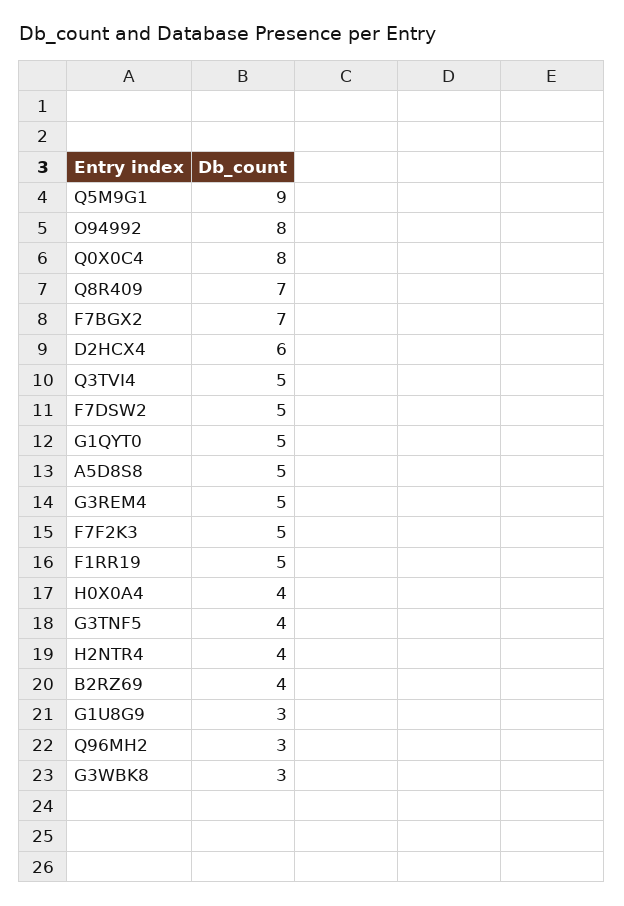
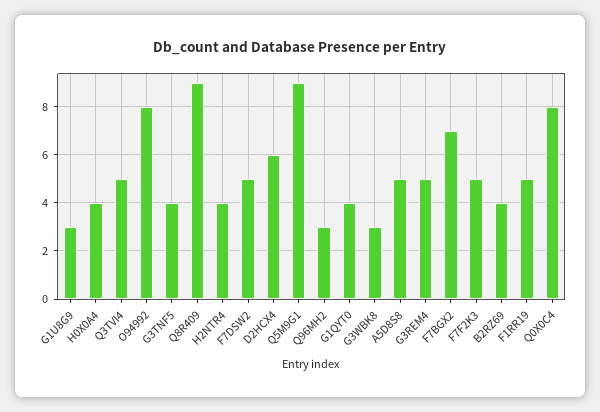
  {
    "Q5M9G1": 9,
    "O94992": 8,
    "Q0X0C4": 8,
-   "Q8R409": 7,
+   "Q8R409": 9,
    "F7BGX2": 7,
    "D2HCX4": 6,
    "Q3TVI4": 5,
    "F7DSW2": 5,
-   "G1QYT0": 5,
+   "G1QYT0": 4,
    "A5D8S8": 5,
    "G3REM4": 5,
    "F7F2K3": 5,
    "F1RR19": 5,
    "H0X0A4": 4,
    "G3TNF5": 4,
    "H2NTR4": 4,
    "B2RZ69": 4,
    "G1U8G9": 3,
    "Q96MH2": 3,
    "G3WBK8": 3
  }

